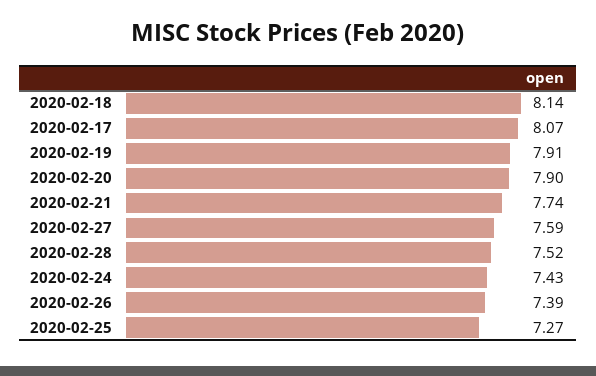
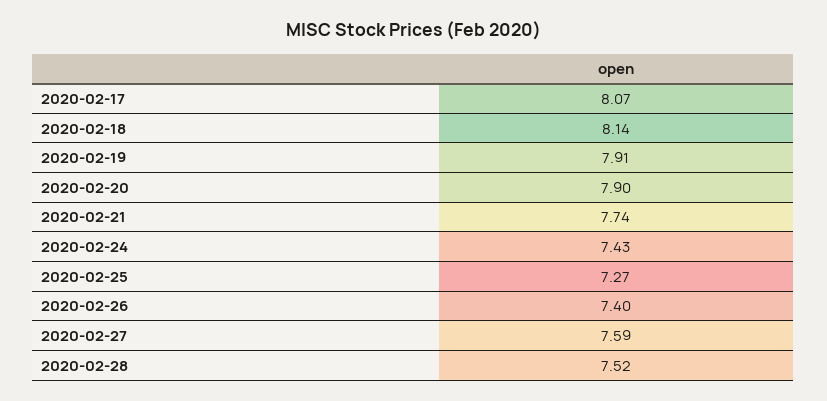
  {
    "2020-02-18": 8.14,
    "2020-02-17": 8.07,
    "2020-02-19": 7.91,
    "2020-02-20": 7.9,
    "2020-02-21": 7.74,
    "2020-02-27": 7.59,
    "2020-02-28": 7.52,
    "2020-02-24": 7.43,
-   "2020-02-26": 7.39,
+   "2020-02-26": 7.4,
    "2020-02-25": 7.27
  }

